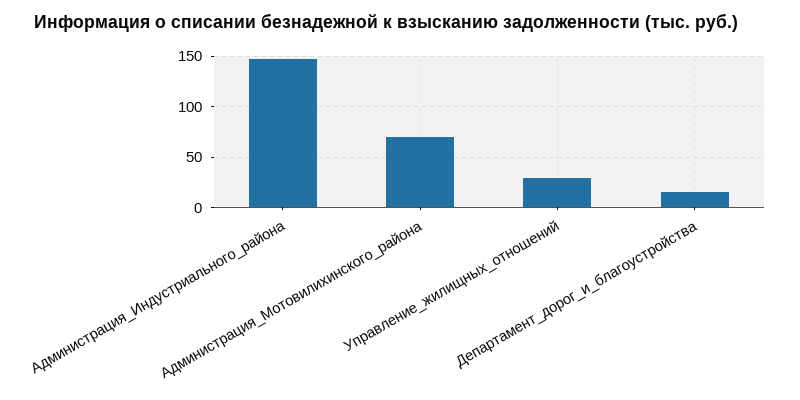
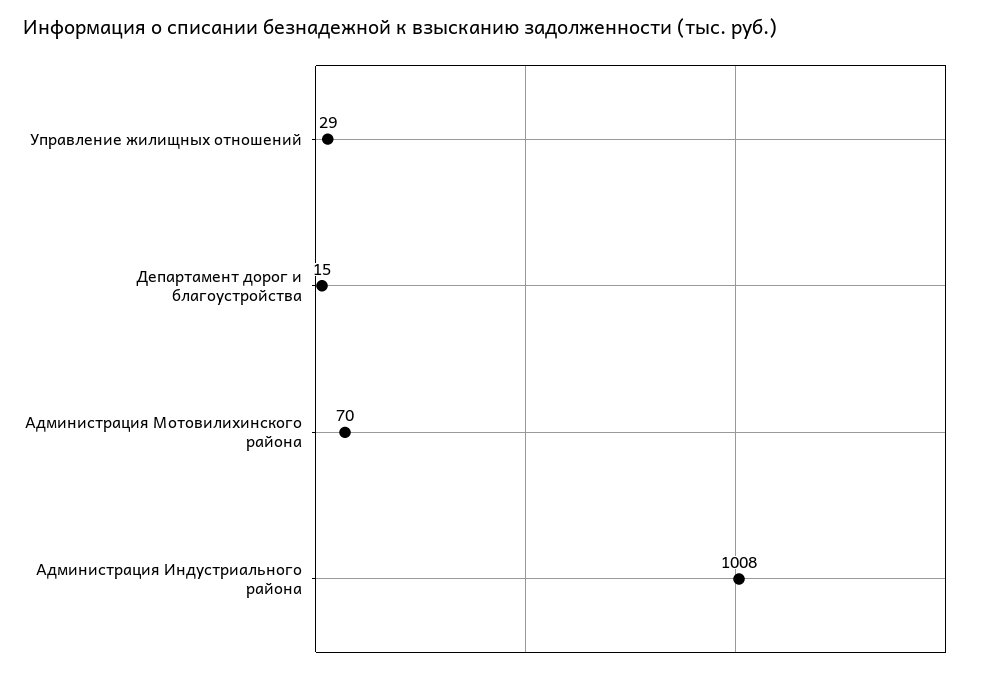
  {
-   "Администрация_Индустриального_района": 150,
+   "Администрация_Индустриального_района": 1008,
    "Администрация_Мотовилихинского_района": 70,
    "Управление_жилищных_отношений": 29,
    "Департамент_дорог_и_благоустройства": 15
  }

